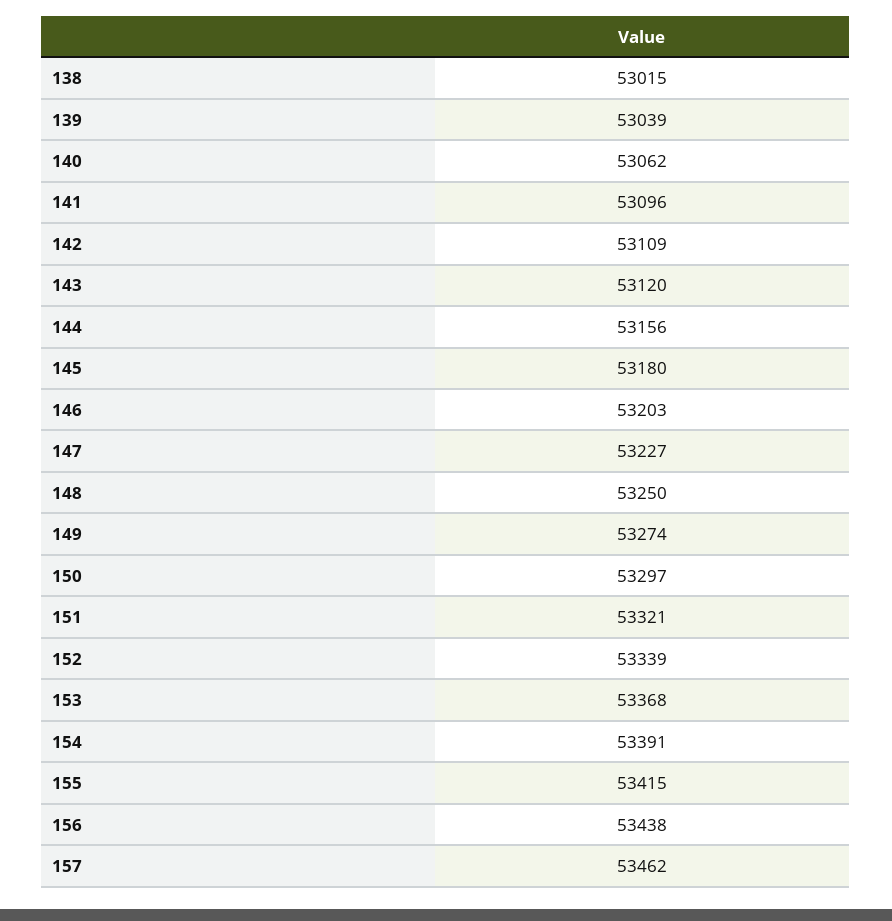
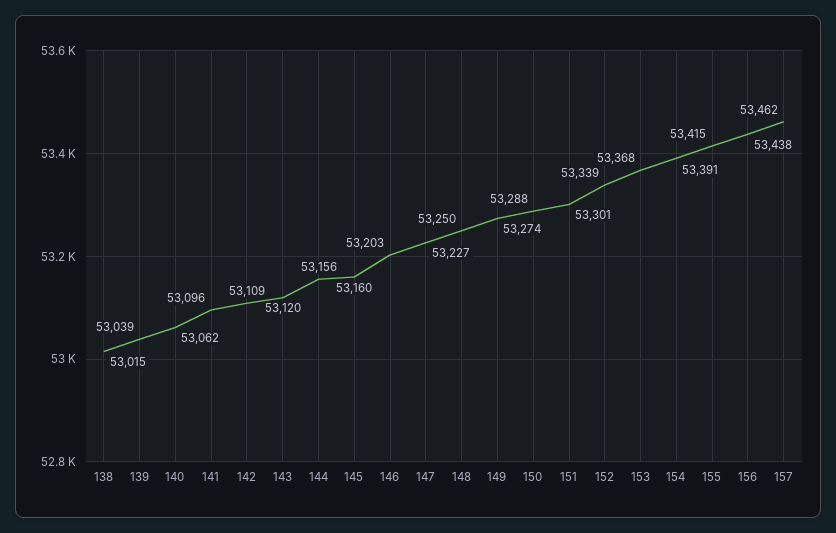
  {
    "138": 53015,
    "139": 53039,
    "140": 53062,
    "141": 53096,
    "142": 53109,
    "143": 53120,
    "144": 53156,
-   "145": 53180,
+   "145": 53160,
    "146": 53203,
    "147": 53227,
    "148": 53250,
    "149": 53274,
-   "150": 53297,
+   "150": 53288,
-   "151": 53321,
+   "151": 53301,
    "152": 53339,
    "153": 53368,
    "154": 53391,
    "155": 53415,
    "156": 53438,
    "157": 53462
  }

